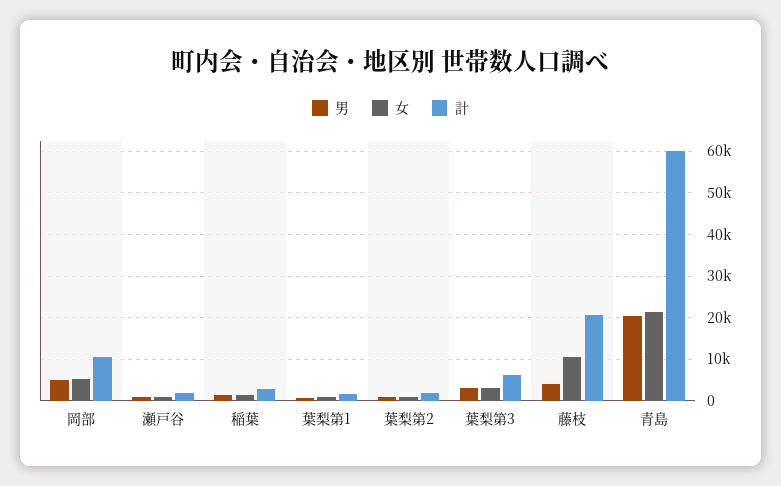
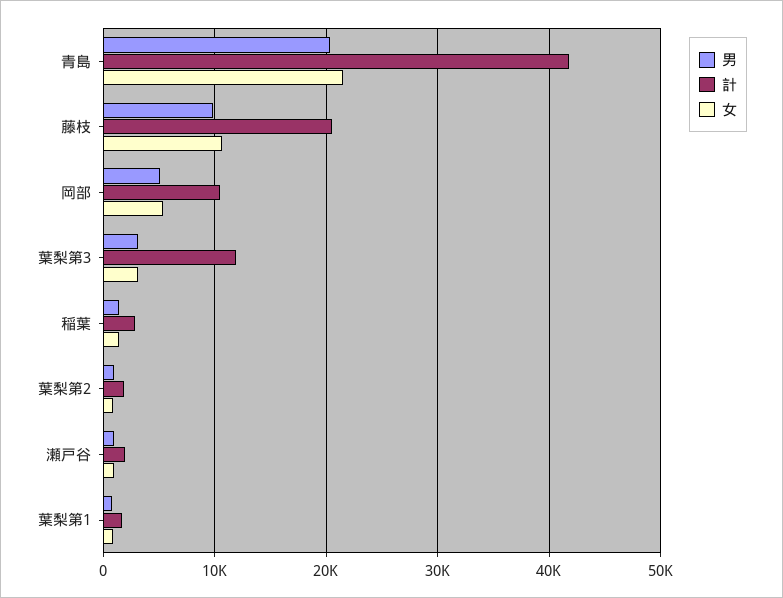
  {
    "男": {
      "岡部": 5000,
      "瀬戸谷": 1000,
      "稲葉": 1000,
      "葉梨第1": 1000,
      "葉梨第2": 1000,
      "葉梨第3": 3000,
-     "藤枝": 4000,
+     "藤枝": 10000,
      "青島": 20000
    },
    "女": {
      "岡部": 5000,
      "瀬戸谷": 1000,
      "稲葉": 1000,
      "葉梨第1": 1000,
      "葉梨第2": 1000,
      "葉梨第3": 3000,
      "藤枝": 11000,
      "青島": 21000
    },
    "計": {
      "岡部": 10000,
      "瀬戸谷": 2000,
      "稲葉": 3000,
      "葉梨第1": 2000,
      "葉梨第2": 2000,
-     "葉梨第3": 6000,
+     "葉梨第3": 12000,
      "藤枝": 21000,
-     "青島": 60000
+     "青島": 42000
    }
  }

